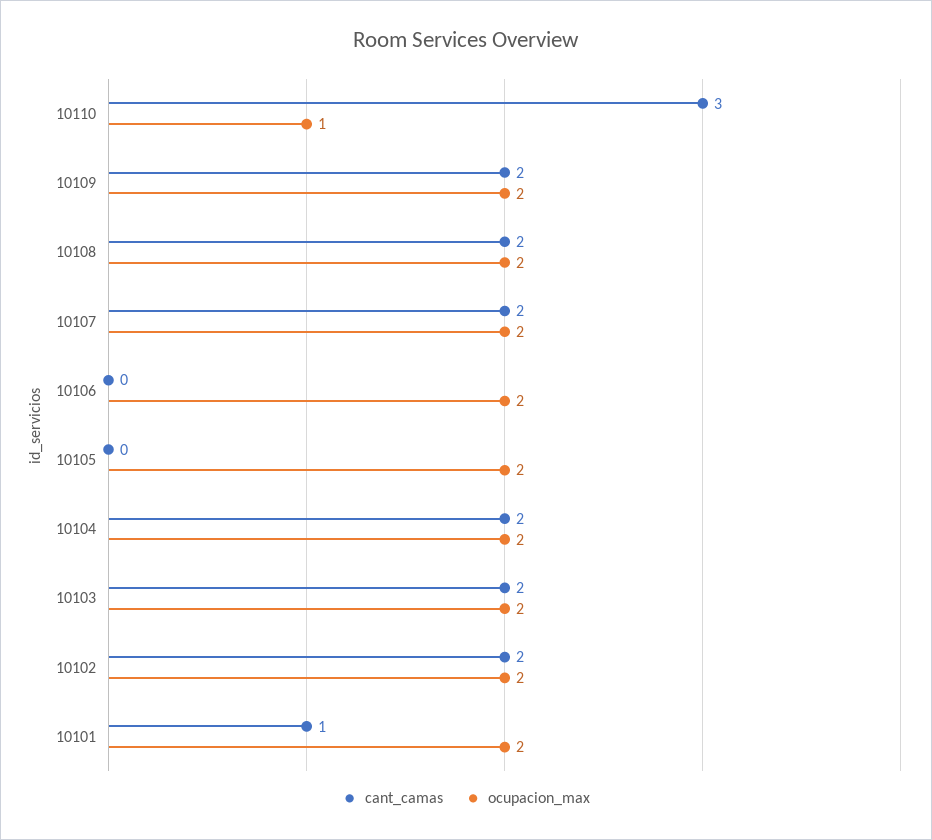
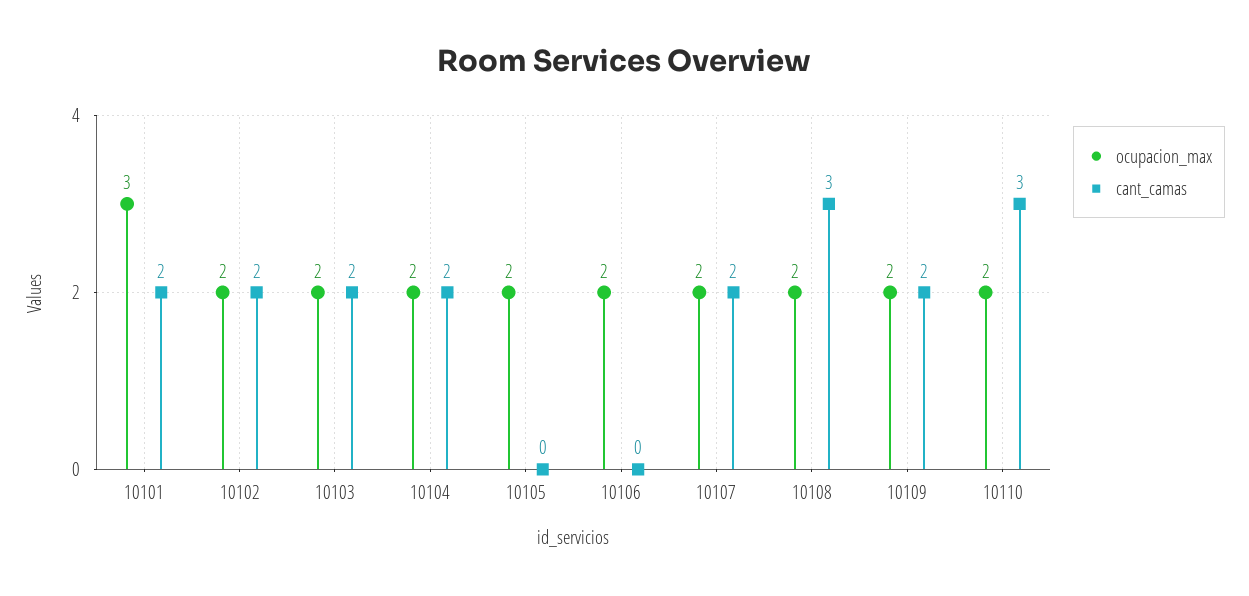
  {
    "cant_camas": {
      "10110": 3,
      "10109": 2,
-     "10108": 2,
+     "10108": 3,
      "10107": 2,
      "10106": 0,
      "10105": 0,
      "10104": 2,
      "10103": 2,
      "10102": 2,
-     "10101": 1
+     "10101": 2
    },
    "ocupacion_max": {
-     "10110": 1,
+     "10110": 2,
      "10109": 2,
      "10108": 2,
      "10107": 2,
      "10106": 2,
      "10105": 2,
      "10104": 2,
      "10103": 2,
      "10102": 2,
-     "10101": 2
+     "10101": 3
    }
  }

